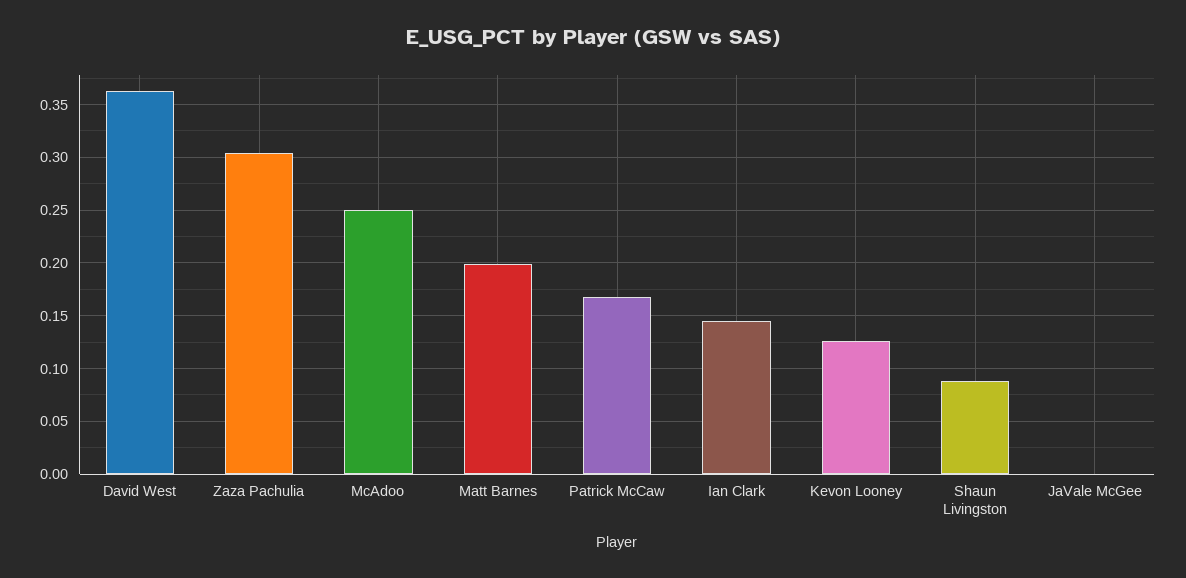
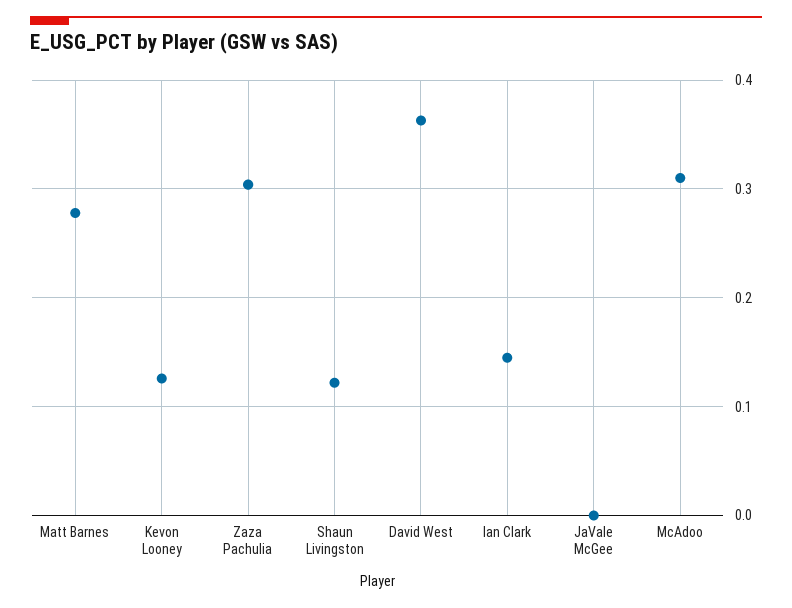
  {
    "David West": 0.36,
    "Zaza Pachulia": 0.3,
-   "McAdoo": 0.25,
+   "McAdoo": 0.31,
-   "Matt Barnes": 0.2,
+   "Matt Barnes": 0.28,
-   "Patrick McCaw": 0.17,
    "Ian Clark": 0.15,
    "Kevon Looney": 0.13,
-   "Shaun Livingston": 0.09,
+   "Shaun Livingston": 0.12,
    "JaVale McGee": 0
  }

